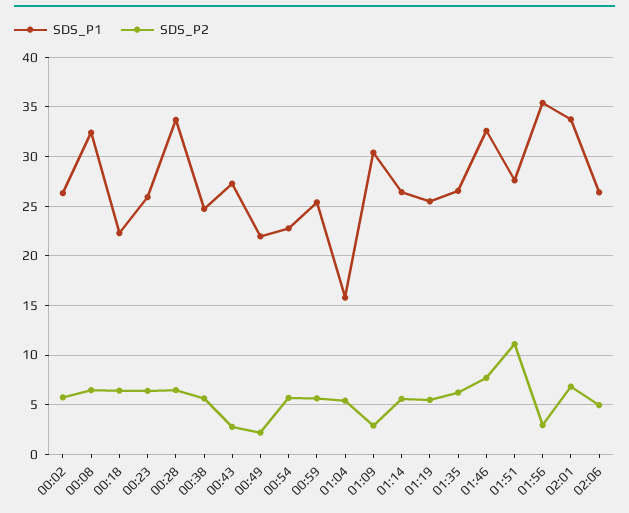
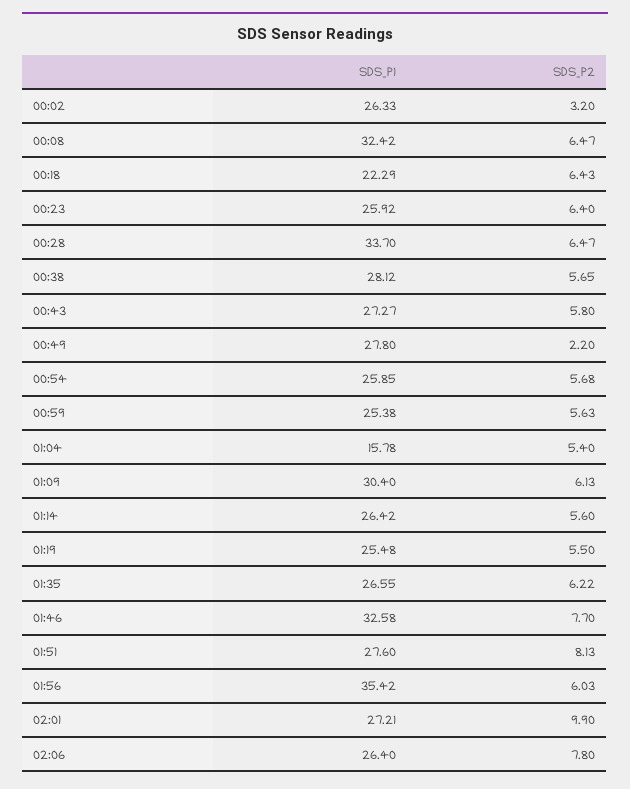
  {
    "SDS_P1": {
      "00:02": 26.33,
      "00:08": 32.42,
      "00:18": 22.29,
      "00:23": 25.92,
      "00:28": 33.7,
-     "00:38": 25,
+     "00:38": 28.12,
      "00:43": 27.27,
-     "00:49": 22,
+     "00:49": 27.8,
-     "00:54": 23,
+     "00:54": 25.85,
      "00:59": 25.38,
      "01:04": 15.78,
      "01:09": 30.4,
      "01:14": 26.42,
      "01:19": 25.48,
      "01:35": 26.55,
      "01:46": 32.58,
      "01:51": 27.6,
      "01:56": 35.42,
-     "02:01": 34,
+     "02:01": 27.21,
      "02:06": 26.4
    },
    "SDS_P2": {
-     "00:02": 6,
+     "00:02": 3.2,
      "00:08": 6.47,
      "00:18": 6.43,
      "00:23": 6.4,
      "00:28": 6.47,
      "00:38": 5.65,
-     "00:43": 3,
+     "00:43": 5.8,
      "00:49": 2.2,
      "00:54": 5.68,
      "00:59": 5.63,
      "01:04": 5.4,
-     "01:09": 3,
+     "01:09": 6.13,
      "01:14": 5.6,
      "01:19": 5.5,
      "01:35": 6.22,
      "01:46": 7.7,
-     "01:51": 11,
+     "01:51": 8.13,
-     "01:56": 3,
+     "01:56": 6.03,
-     "02:01": 7,
+     "02:01": 9.9,
-     "02:06": 5
+     "02:06": 7.8
    }
  }

